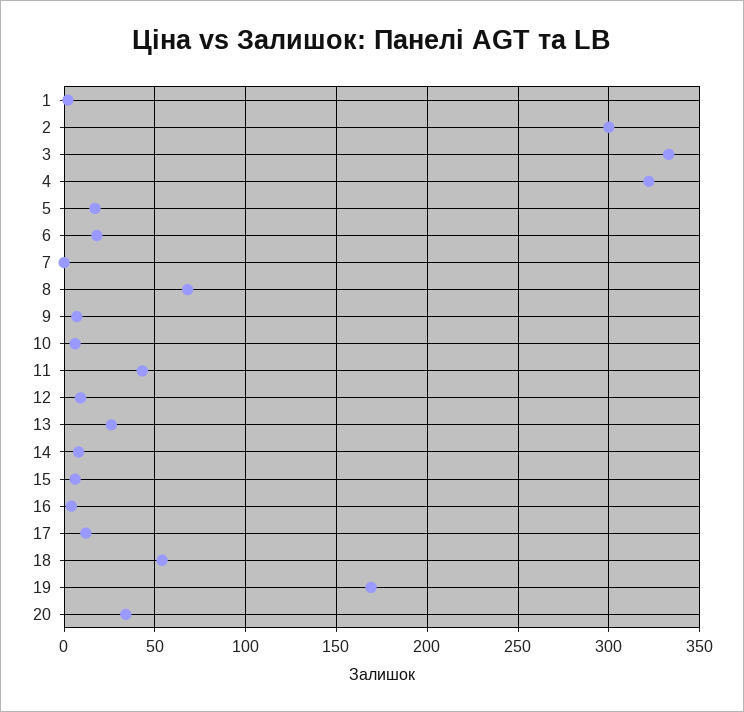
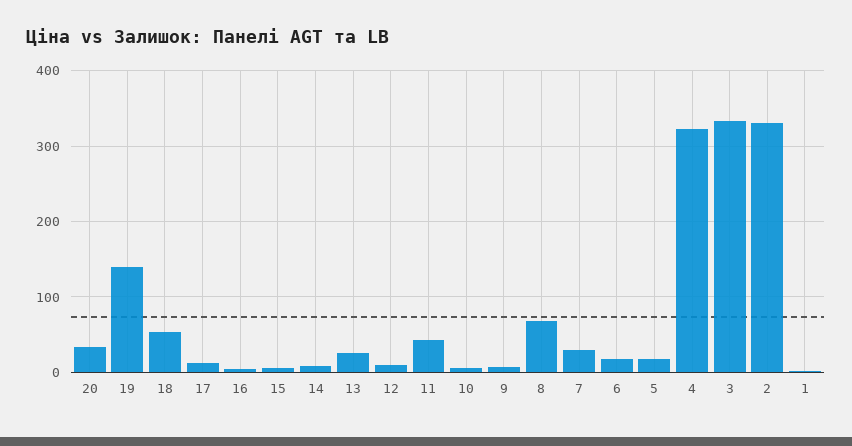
  {
    "1": 0,
-   "2": 300,
+   "2": 330,
    "3": 335,
    "4": 320,
    "5": 15,
    "6": 20,
-   "7": 0,
+   "7": 30,
    "8": 70,
    "9": 5,
    "10": 5,
    "11": 45,
    "12": 10,
    "13": 25,
    "14": 10,
    "15": 5,
    "16": 5,
    "17": 10,
    "18": 55,
-   "19": 170,
+   "19": 140,
    "20": 35
  }

